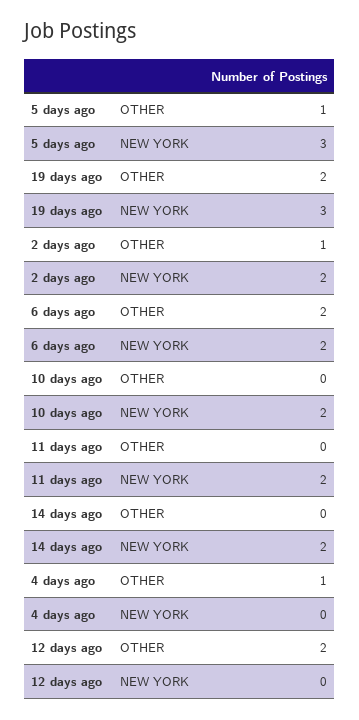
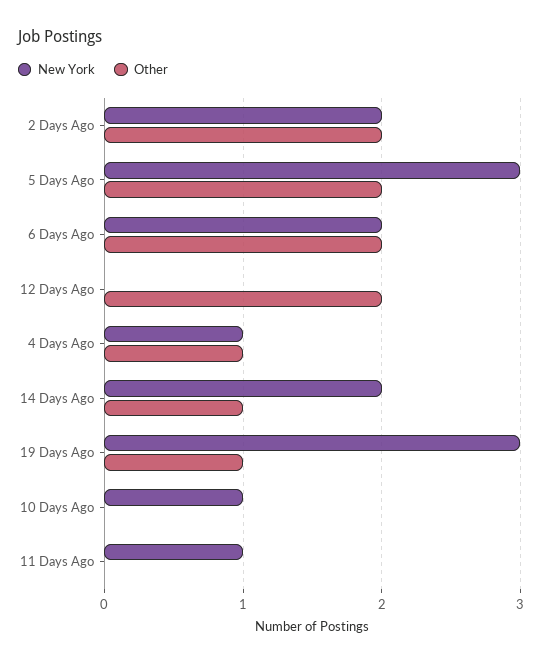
  {
    "OTHER": {
-     "5 days ago": 1,
+     "5 days ago": 2,
-     "19 days ago": 2,
+     "19 days ago": 1,
-     "2 days ago": 1,
+     "2 days ago": 2,
      "6 days ago": 2,
      "10 days ago": 0,
      "11 days ago": 0,
-     "14 days ago": 0,
+     "14 days ago": 1,
      "4 days ago": 1,
      "12 days ago": 2
    },
    "NEW YORK": {
      "5 days ago": 3,
      "19 days ago": 3,
      "2 days ago": 2,
      "6 days ago": 2,
-     "10 days ago": 2,
+     "10 days ago": 1,
-     "11 days ago": 2,
+     "11 days ago": 1,
      "14 days ago": 2,
-     "4 days ago": 0,
+     "4 days ago": 1,
      "12 days ago": 0
    }
  }

